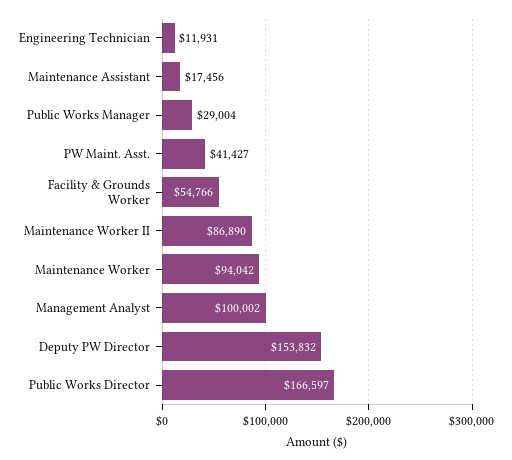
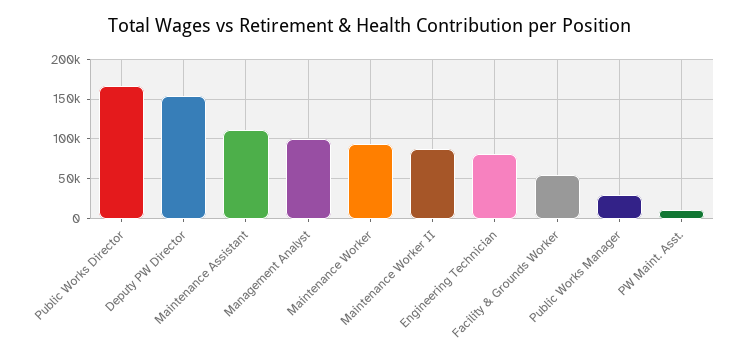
  {
-   "Engineering Technician": 11931,
+   "Engineering Technician": 80000,
-   "Maintenance Assistant": 17456,
+   "Maintenance Assistant": 110000,
    "Public Works Manager": 29004,
-   "PW Maint. Asst.": 41427,
+   "PW Maint. Asst.": 10000,
    "Facility & Grounds Worker": 54766,
    "Maintenance Worker II": 86890,
    "Maintenance Worker": 94042,
    "Management Analyst": 100002,
    "Deputy PW Director": 153832,
    "Public Works Director": 166597
  }

